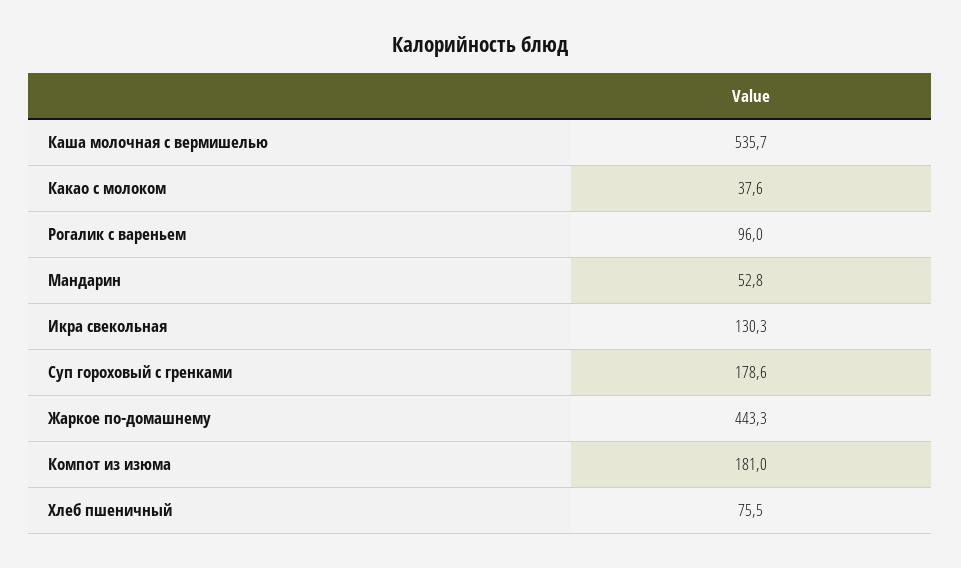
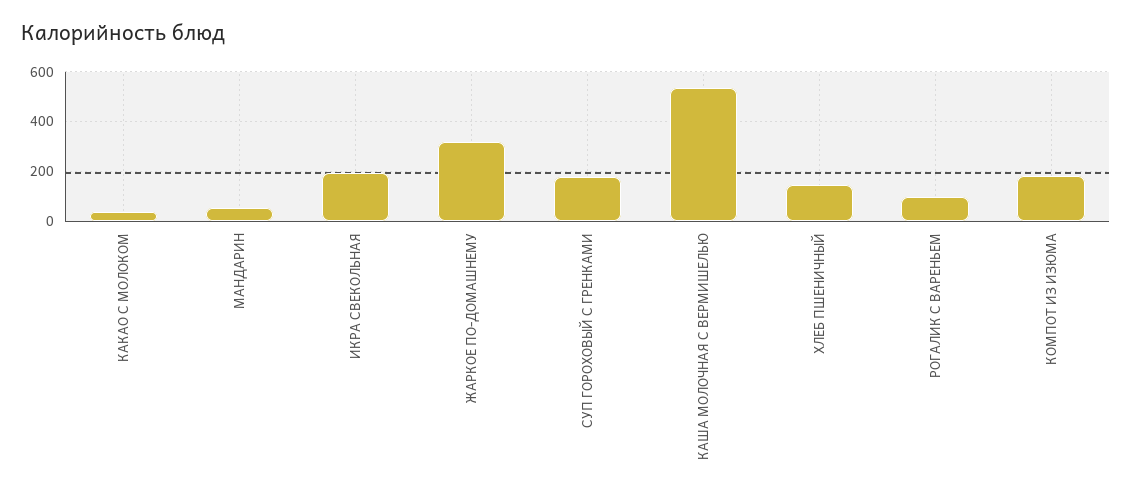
  {
    "Каша молочная с вермишелью": 535.7,
    "Какао с молоком": 37.6,
    "Рогалик с вареньем": 96,
    "Мандарин": 52.8,
-   "Икра свекольная": 130.3,
+   "Икра свекольная": 200,
    "Суп гороховый с гренками": 178.6,
-   "Жаркое по-домашнему": 443.3,
+   "Жаркое по-домашнему": 325,
    "Компот из изюма": 181,
-   "Хлеб пшеничный": 75.5
+   "Хлеб пшеничный": 150
  }

